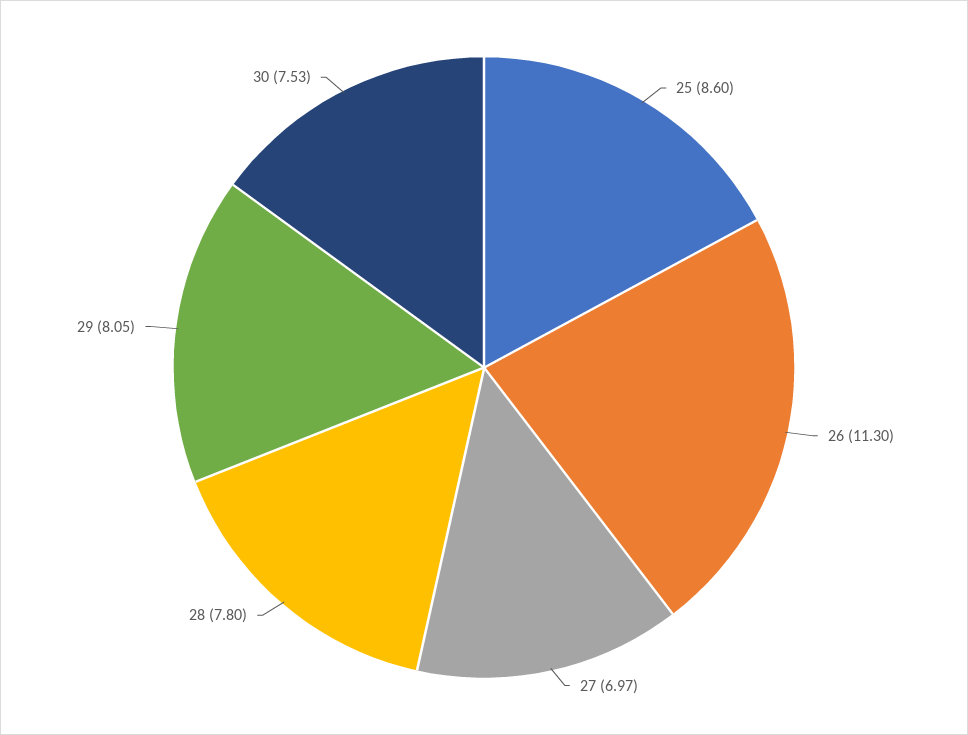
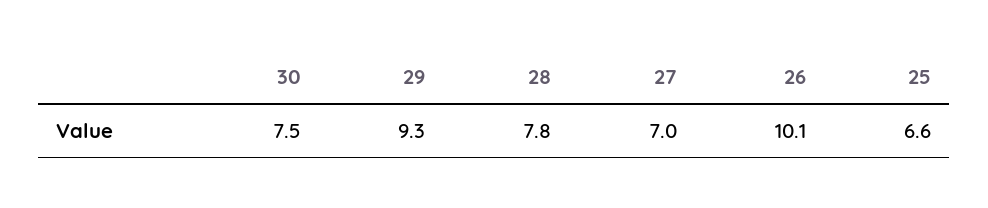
  {
-   "25": 8.6,
+   "25": 6.6,
-   "26": 11.3,
+   "26": 10.1,
    "27": 6.97,
    "28": 7.8,
-   "29": 8.05,
+   "29": 9.3,
    "30": 7.53
  }

